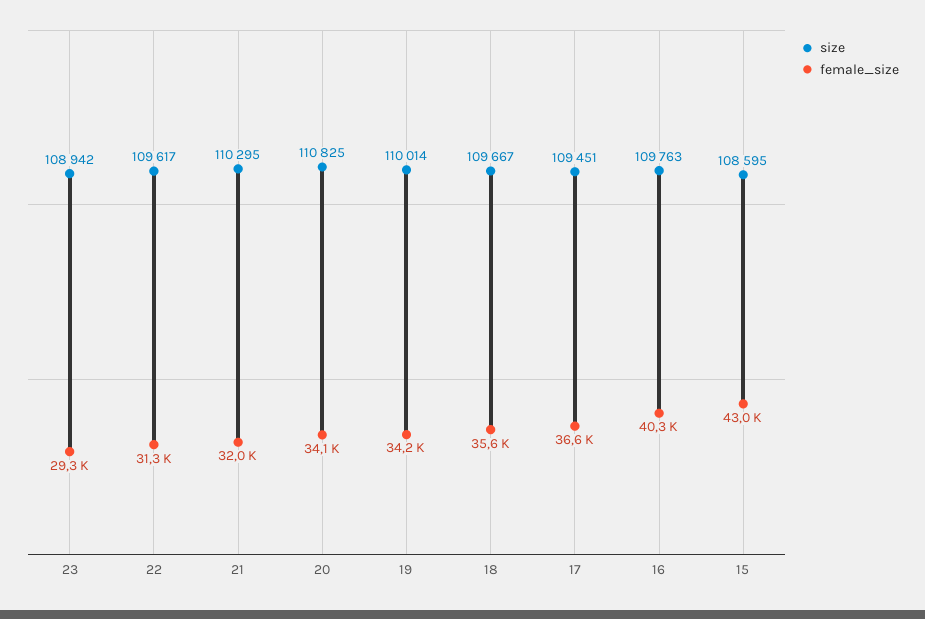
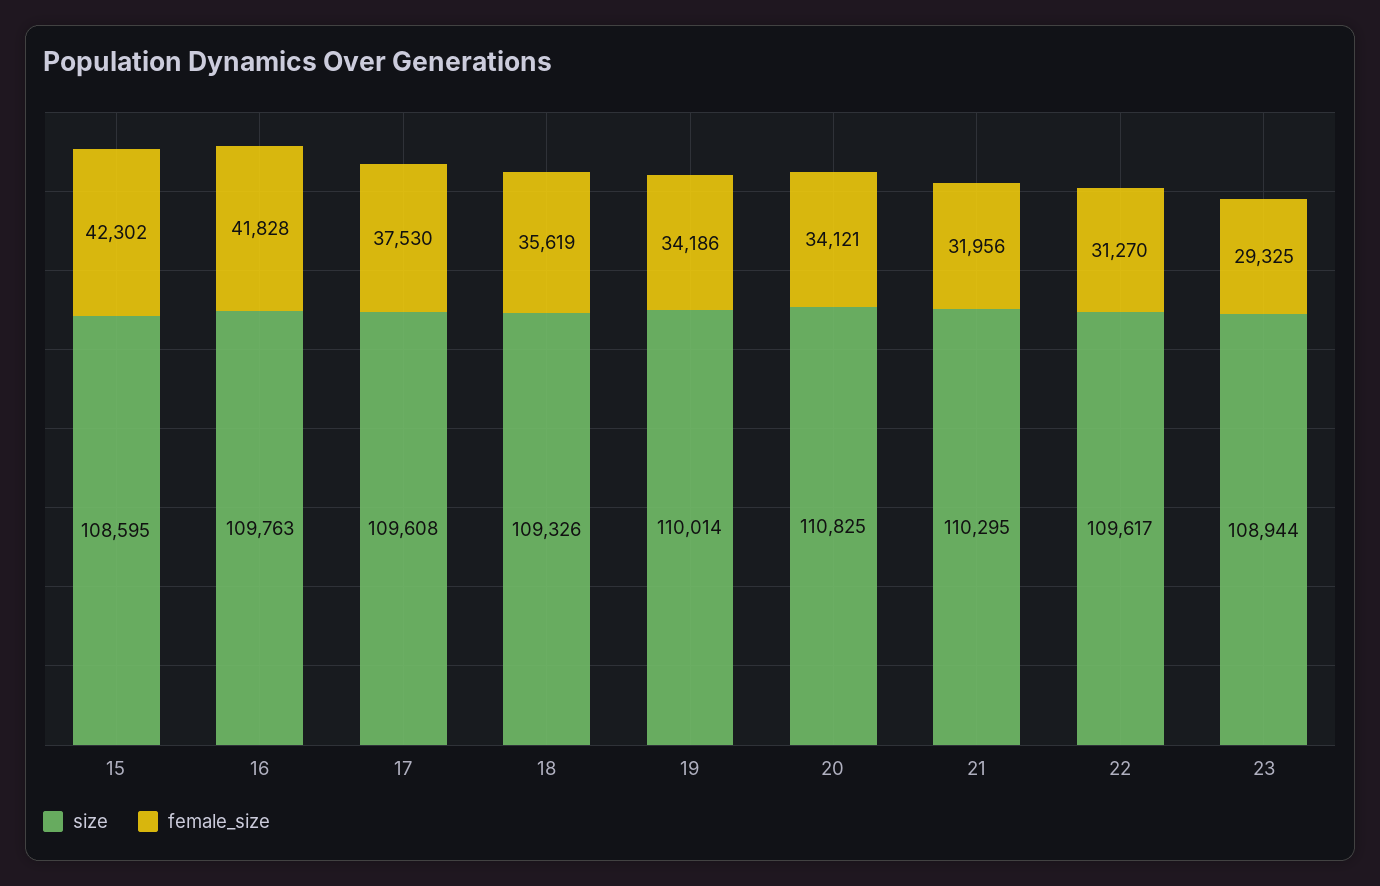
  {
    "size": {
-     "23": 108942,
+     "23": 108944,
      "22": 109617,
      "21": 110295,
      "20": 110825,
      "19": 110014,
-     "18": 109667,
+     "18": 109326,
-     "17": 109451,
+     "17": 109608,
      "16": 109763,
      "15": 108595
    },
    "female_size": {
      "23": 29325,
      "22": 31270,
      "21": 31956,
      "20": 34121,
      "19": 34186,
      "18": 35619,
-     "17": 36600,
+     "17": 37530,
-     "16": 40300,
+     "16": 41828,
-     "15": 43000
+     "15": 42302
    }
  }

